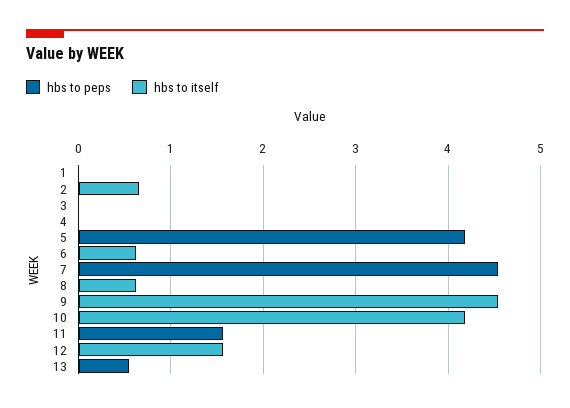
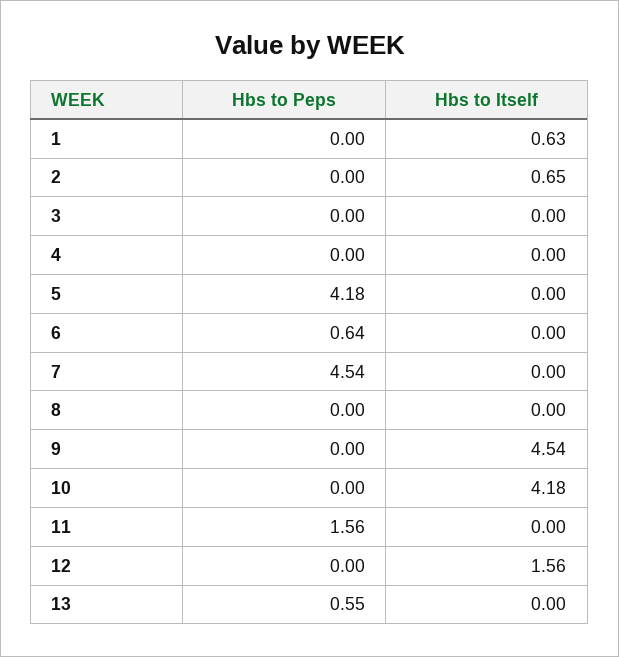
  {
    "hbs to peps": {
      "1": 0,
      "2": 0,
      "3": 0,
      "4": 0,
      "5": 4.18,
-     "6": 0,
+     "6": 0.64,
      "7": 4.54,
      "8": 0,
      "9": 0,
      "10": 0,
      "11": 1.56,
      "12": 0,
      "13": 0.55
    },
    "hbs to itself": {
-     "1": 0,
+     "1": 0.63,
      "2": 0.65,
      "3": 0,
      "4": 0,
      "5": 0,
-     "6": 0.6,
+     "6": 0,
      "7": 0,
-     "8": 0.6,
+     "8": 0,
      "9": 4.54,
      "10": 4.18,
      "11": 0,
      "12": 1.56,
      "13": 0
    }
  }

